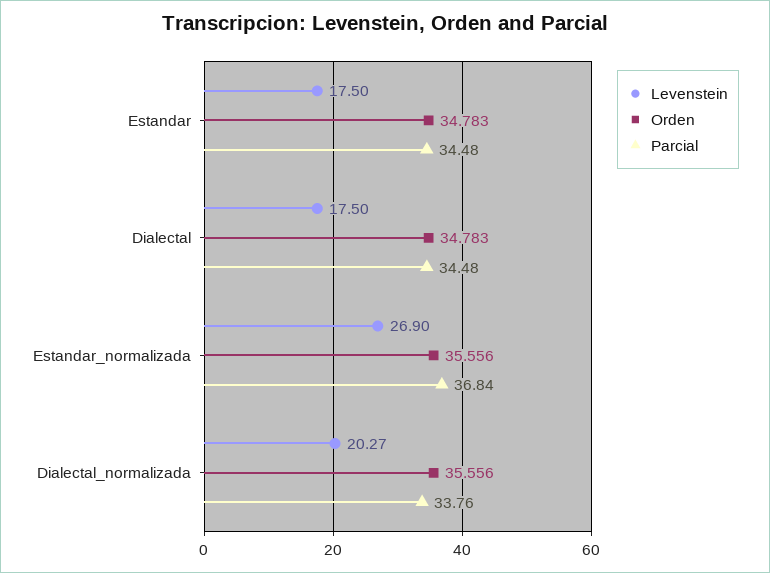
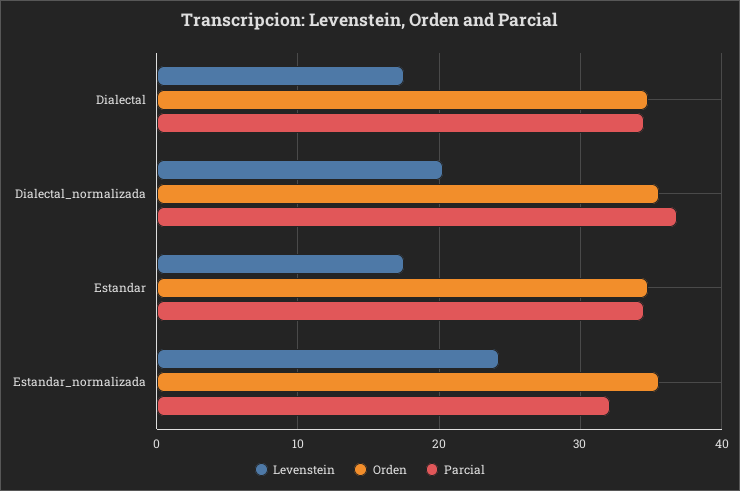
  {
    "Levenstein": {
      "Estandar": 17.5,
      "Dialectal": 17.5,
-     "Estandar_normalizada": 26.9,
+     "Estandar_normalizada": 24,
      "Dialectal_normalizada": 20.27
    },
    "Orden": {
      "Estandar": 34.783,
      "Dialectal": 34.783,
      "Estandar_normalizada": 35.556,
      "Dialectal_normalizada": 35.556
    },
    "Parcial": {
      "Estandar": 34.48,
      "Dialectal": 34.48,
-     "Estandar_normalizada": 36.84,
+     "Estandar_normalizada": 32,
-     "Dialectal_normalizada": 33.76
+     "Dialectal_normalizada": 37
    }
  }

